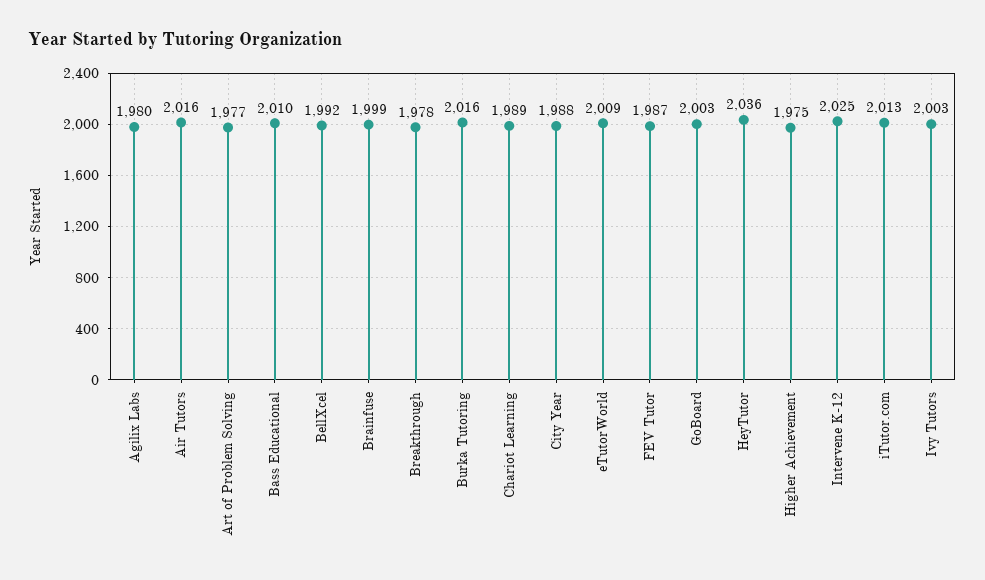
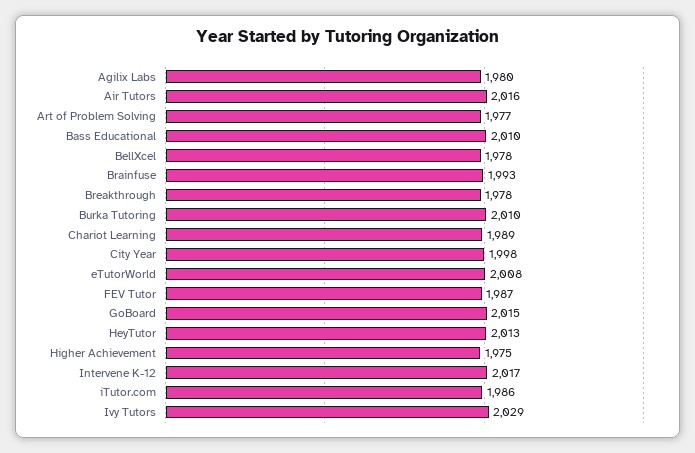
  {
    "Agilix Labs": 1980,
    "Air Tutors": 2016,
    "Art of Problem Solving": 1977,
    "Bass Educational": 2010,
-   "BellXcel": 1992,
+   "BellXcel": 1978,
-   "Brainfuse": 1999,
+   "Brainfuse": 1993,
    "Breakthrough": 1978,
-   "Burka Tutoring": 2016,
+   "Burka Tutoring": 2010,
    "Chariot Learning": 1989,
-   "City Year": 1988,
+   "City Year": 1998,
-   "eTutorWorld": 2009,
+   "eTutorWorld": 2008,
    "FEV Tutor": 1987,
-   "GoBoard": 2003,
+   "GoBoard": 2015,
-   "HeyTutor": 2036,
+   "HeyTutor": 2013,
    "Higher Achievement": 1975,
-   "Intervene K-12": 2025,
+   "Intervene K-12": 2017,
-   "iTutor.com": 2013,
+   "iTutor.com": 1986,
-   "Ivy Tutors": 2003
+   "Ivy Tutors": 2029
  }

